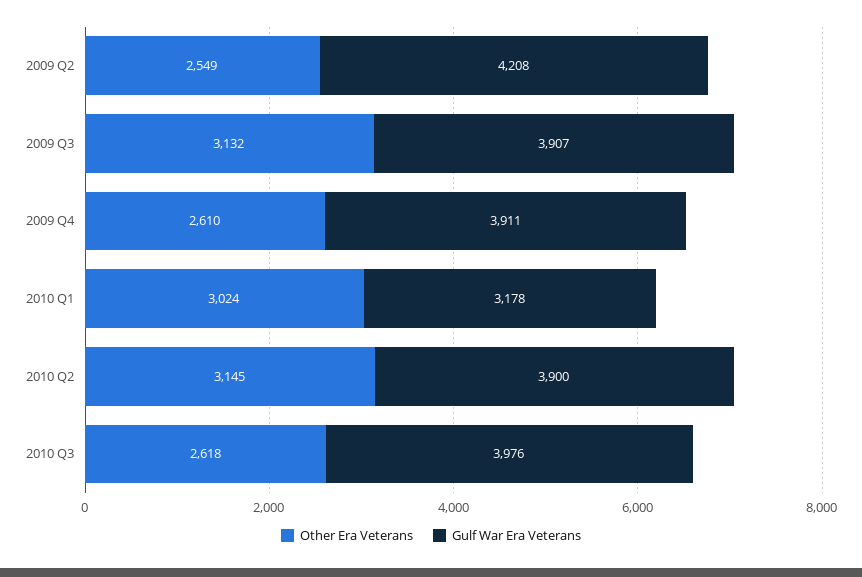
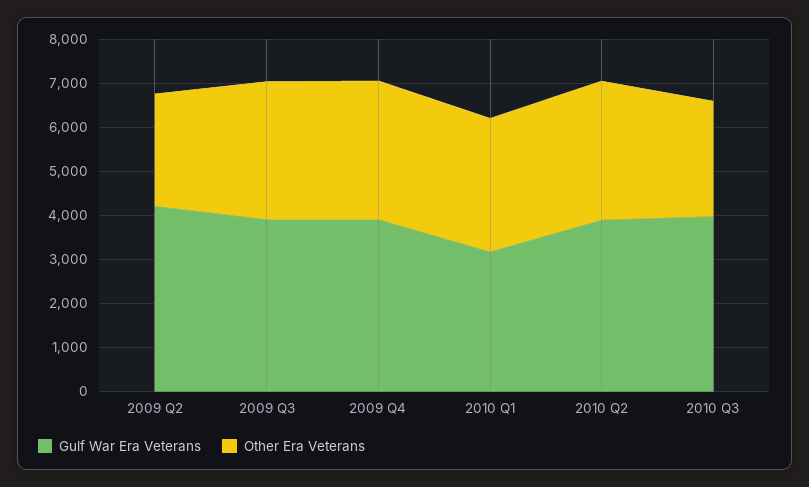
  {
    "Other Era Veterans": {
      "2009 Q2": 2549,
      "2009 Q3": 3132,
-     "2009 Q4": 2610,
+     "2009 Q4": 3200,
      "2010 Q1": 3024,
      "2010 Q2": 3145,
      "2010 Q3": 2618
    },
    "Gulf War Era Veterans": {
      "2009 Q2": 4208,
      "2009 Q3": 3907,
      "2009 Q4": 3911,
      "2010 Q1": 3178,
      "2010 Q2": 3900,
      "2010 Q3": 3976
    }
  }

